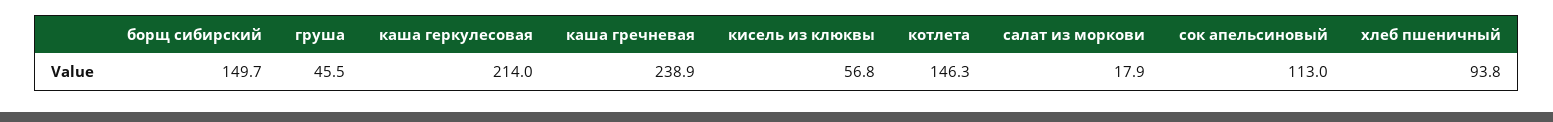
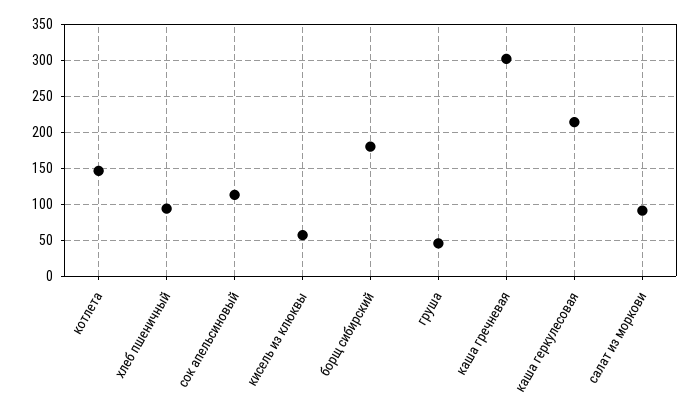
  {
-   "борщ сибирский": 149.7,
+   "борщ сибирский": 180,
    "груша": 45.5,
    "каша геркулесовая": 214,
-   "каша гречневая": 238.9,
+   "каша гречневая": 300,
    "кисель из клюквы": 56.8,
    "котлета": 146.3,
-   "салат из моркови": 17.9,
+   "салат из моркови": 90,
    "сок апельсиновый": 113,
    "хлеб пшеничный": 93.8
  }

